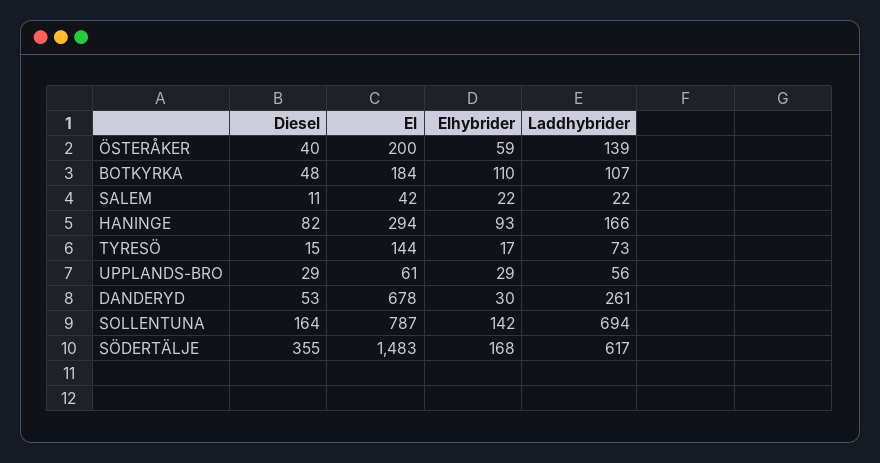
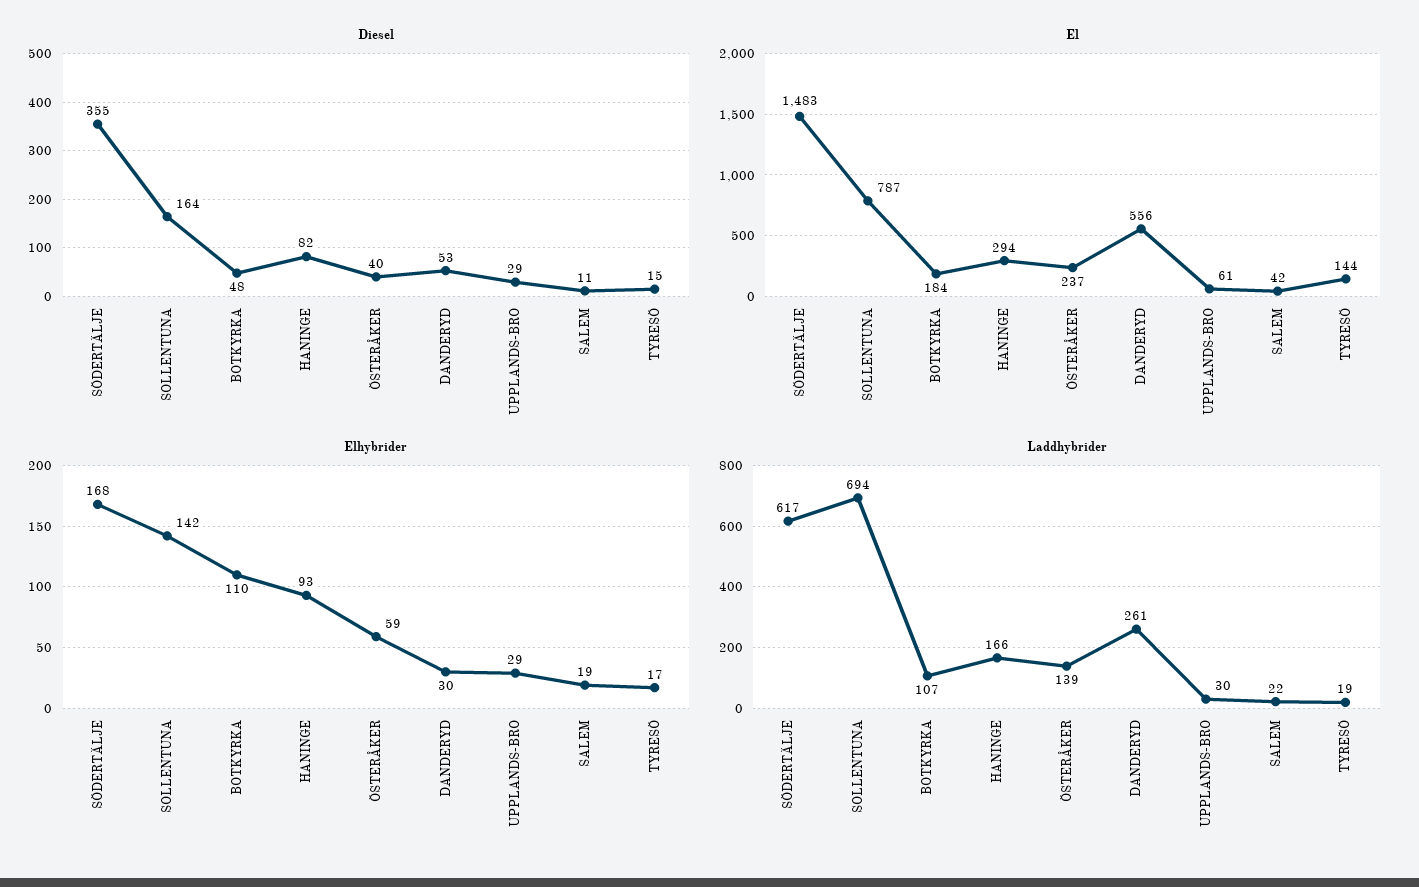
  {
    "Diesel": {
      "ÖSTERÅKER": 40,
      "BOTKYRKA": 48,
      "SALEM": 11,
      "HANINGE": 82,
      "TYRESÖ": 15,
      "UPPLANDS-BRO": 29,
      "DANDERYD": 53,
      "SOLLENTUNA": 164,
      "SÖDERTÄLJE": 355
    },
    "El": {
-     "ÖSTERÅKER": 200,
+     "ÖSTERÅKER": 237,
      "BOTKYRKA": 184,
      "SALEM": 42,
      "HANINGE": 294,
      "TYRESÖ": 144,
      "UPPLANDS-BRO": 61,
-     "DANDERYD": 678,
+     "DANDERYD": 556,
      "SOLLENTUNA": 787,
      "SÖDERTÄLJE": 1483
    },
    "Elhybrider": {
      "ÖSTERÅKER": 59,
      "BOTKYRKA": 110,
-     "SALEM": 22,
+     "SALEM": 19,
      "HANINGE": 93,
      "TYRESÖ": 17,
      "UPPLANDS-BRO": 29,
      "DANDERYD": 30,
      "SOLLENTUNA": 142,
      "SÖDERTÄLJE": 168
    },
    "Laddhybrider": {
      "ÖSTERÅKER": 139,
      "BOTKYRKA": 107,
      "SALEM": 22,
      "HANINGE": 166,
-     "TYRESÖ": 73,
+     "TYRESÖ": 19,
-     "UPPLANDS-BRO": 56,
+     "UPPLANDS-BRO": 30,
      "DANDERYD": 261,
      "SOLLENTUNA": 694,
      "SÖDERTÄLJE": 617
    }
  }

